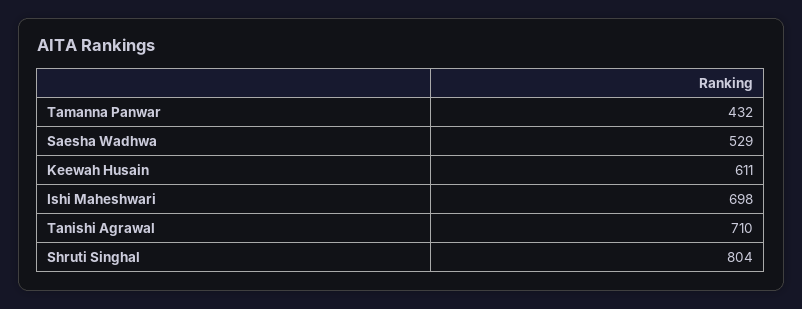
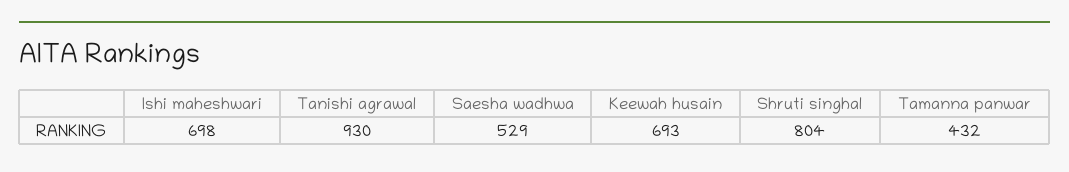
  {
    "Tamanna Panwar": 432,
    "Saesha Wadhwa": 529,
-   "Keewah Husain": 611,
+   "Keewah Husain": 693,
    "Ishi Maheshwari": 698,
-   "Tanishi Agrawal": 710,
+   "Tanishi Agrawal": 930,
    "Shruti Singhal": 804
  }

